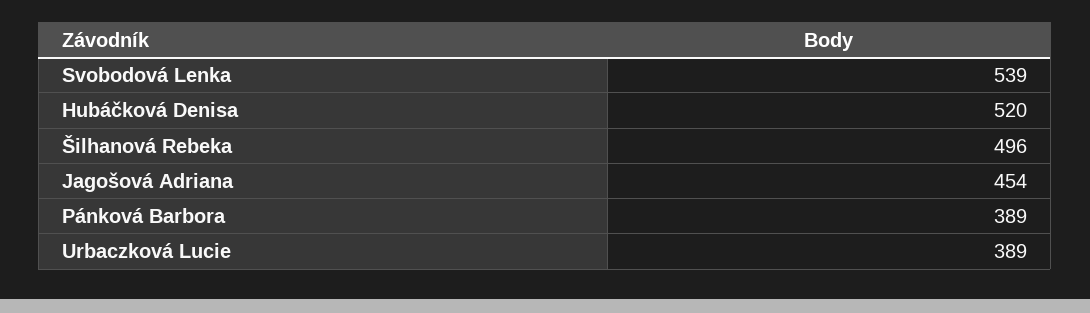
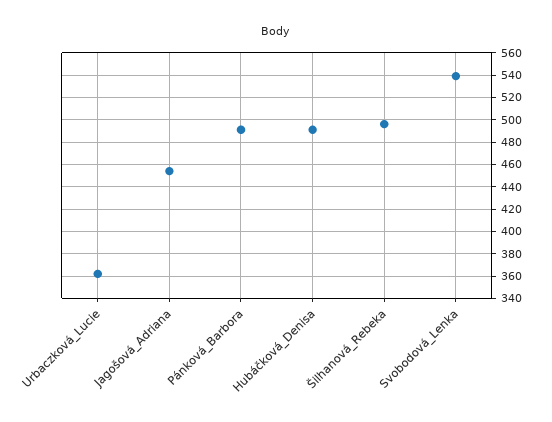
  {
    "Svobodová Lenka": 539,
-   "Hubáčková Denisa": 520,
+   "Hubáčková Denisa": 490,
    "Šilhanová Rebeka": 496,
    "Jagošová Adriana": 454,
-   "Pánková Barbora": 389,
+   "Pánková Barbora": 490,
-   "Urbaczková Lucie": 389
+   "Urbaczková Lucie": 360
  }

